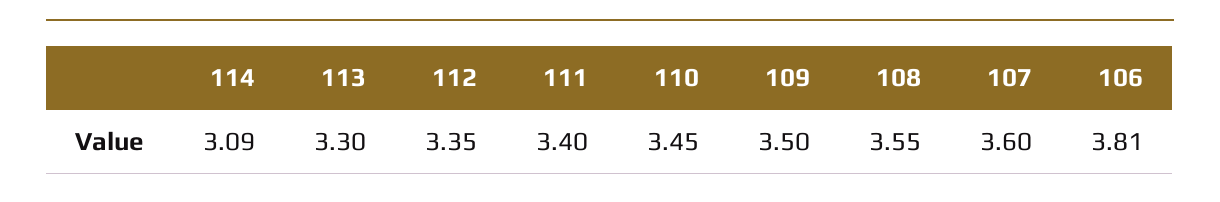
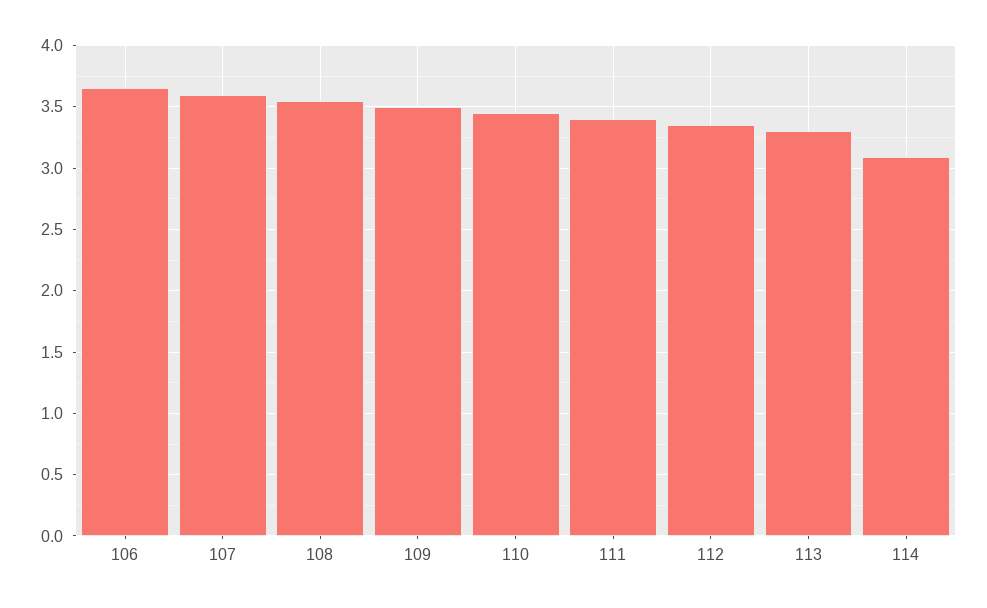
  {
    "114": 3.09,
    "113": 3.3,
    "112": 3.35,
    "111": 3.4,
    "110": 3.45,
    "109": 3.5,
    "108": 3.55,
    "107": 3.6,
-   "106": 3.81
+   "106": 3.65
  }

